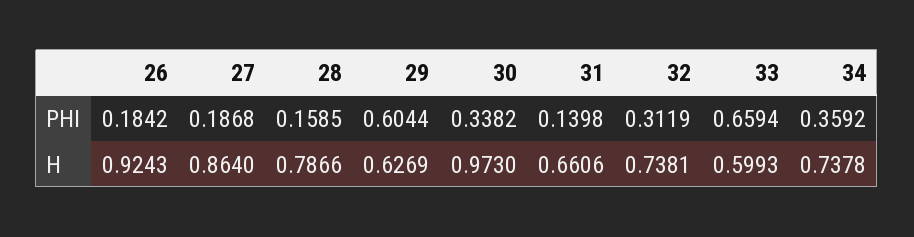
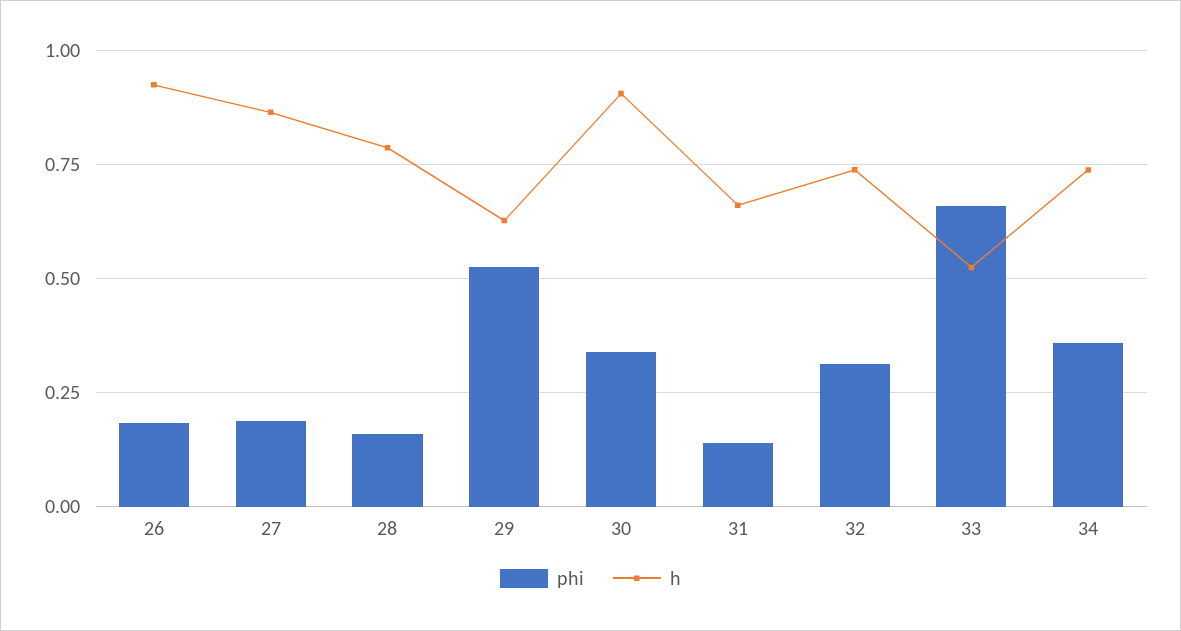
  {
    "PHI": {
      "26": 0.1842,
      "27": 0.1868,
      "28": 0.1585,
-     "29": 0.6044,
+     "29": 0.525,
      "30": 0.3382,
      "31": 0.1398,
      "32": 0.3119,
      "33": 0.6594,
      "34": 0.3592
    },
    "H": {
      "26": 0.9243,
      "27": 0.864,
      "28": 0.7866,
      "29": 0.6269,
-     "30": 0.973,
+     "30": 0.9,
      "31": 0.6606,
      "32": 0.7381,
-     "33": 0.5993,
+     "33": 0.525,
      "34": 0.7378
    }
  }

